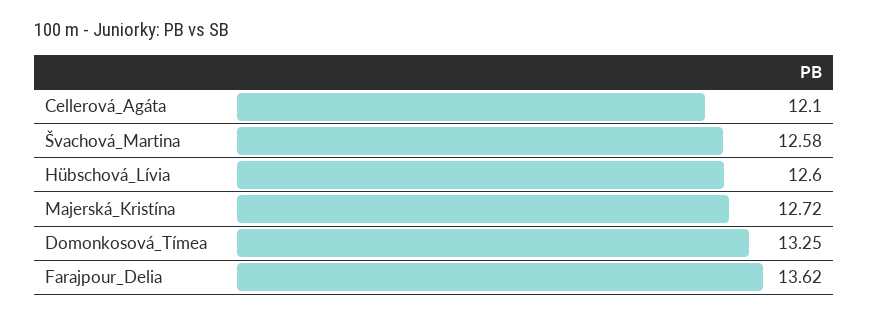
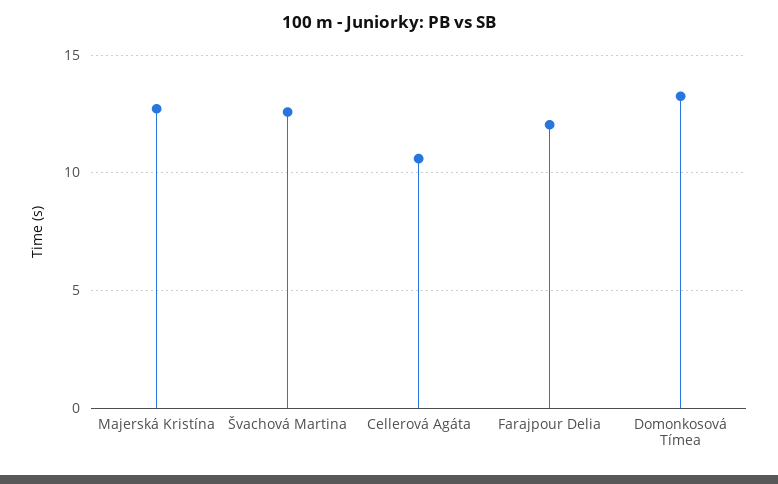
  {
-   "Cellerová_Agáta": 12.1,
+   "Cellerová_Agáta": 10.5,
    "Švachová_Martina": 12.58,
-   "Hübschová_Lívia": 12.6,
    "Majerská_Kristína": 12.72,
    "Domonkosová_Tímea": 13.25,
-   "Farajpour_Delia": 13.62
+   "Farajpour_Delia": 12
  }

